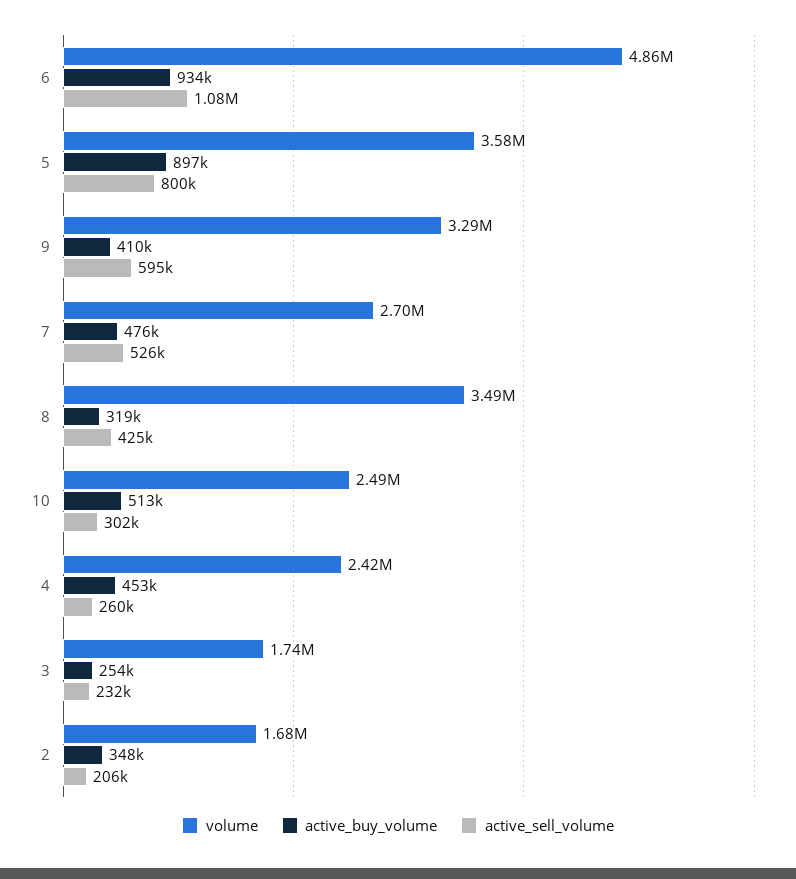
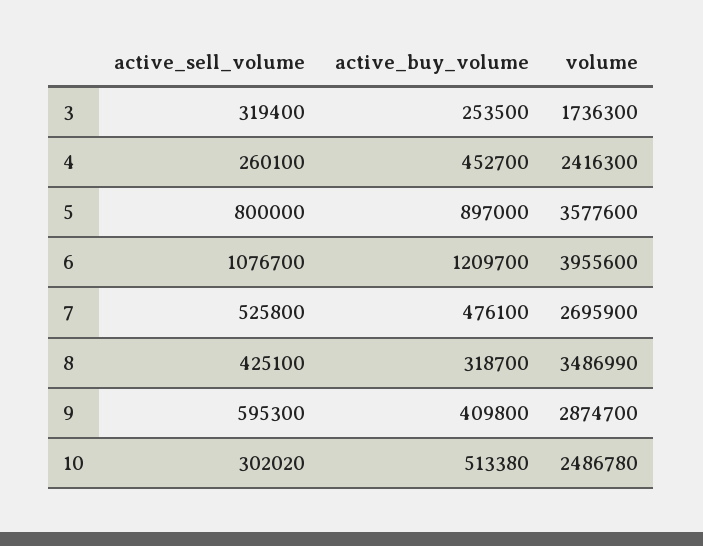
  {
    "volume": {
-     "6": 4860000,
+     "6": 3955600,
      "5": 3577600,
-     "9": 3290000,
+     "9": 2874700,
      "7": 2695900,
      "8": 3486990,
      "10": 2486780,
      "4": 2416300,
-     "3": 1736300,
+     "3": 1736300
-     "2": 1680000
    },
    "active_buy_volume": {
-     "6": 934000,
+     "6": 1209700,
      "5": 897000,
      "9": 409800,
      "7": 476100,
      "8": 318700,
      "10": 513380,
      "4": 452700,
-     "3": 253500,
+     "3": 253500
-     "2": 348000
    },
    "active_sell_volume": {
      "6": 1076700,
      "5": 800000,
      "9": 595300,
      "7": 525800,
      "8": 425100,
      "10": 302020,
      "4": 260100,
-     "3": 232000,
+     "3": 319400
-     "2": 206000
    }
  }

